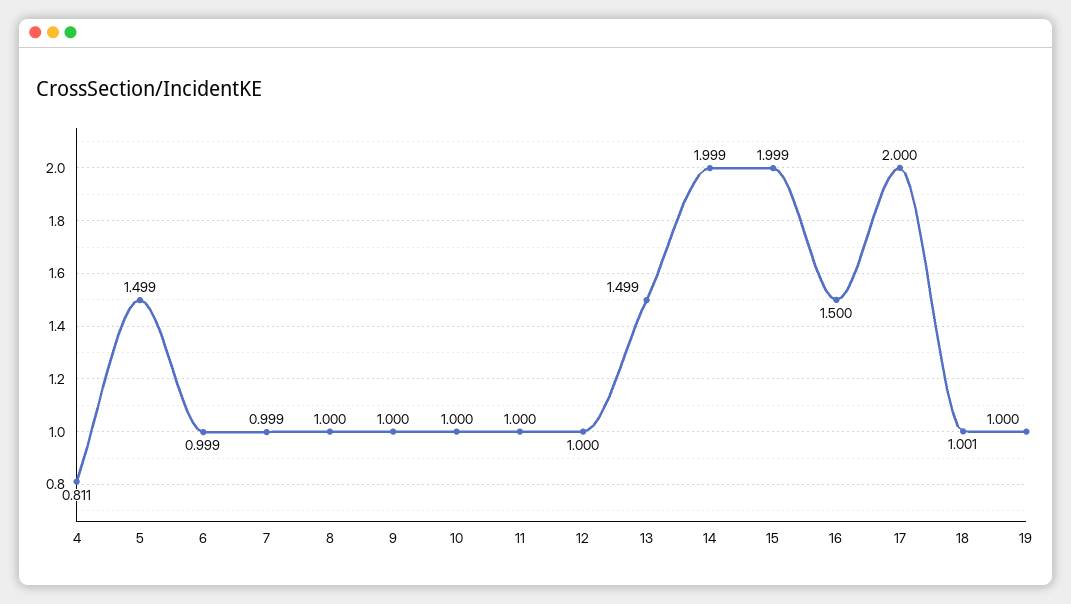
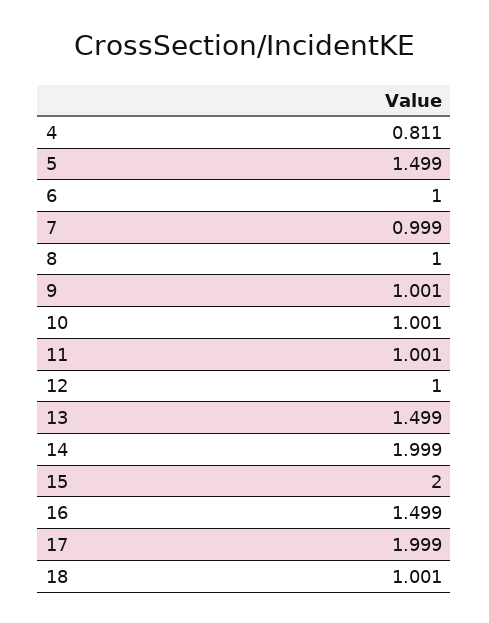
  {
    "4": 0.811,
    "5": 1.499,
-   "6": 0.999,
+   "6": 1,
    "7": 0.999,
    "8": 1,
-   "9": 1,
+   "9": 1.001,
-   "10": 1,
+   "10": 1.001,
-   "11": 1,
+   "11": 1.001,
    "12": 1,
    "13": 1.499,
    "14": 1.999,
-   "15": 1.999,
+   "15": 2,
-   "16": 1.5,
+   "16": 1.499,
-   "17": 2,
+   "17": 1.999,
-   "18": 1.001,
+   "18": 1.001
-   "19": 1
  }

